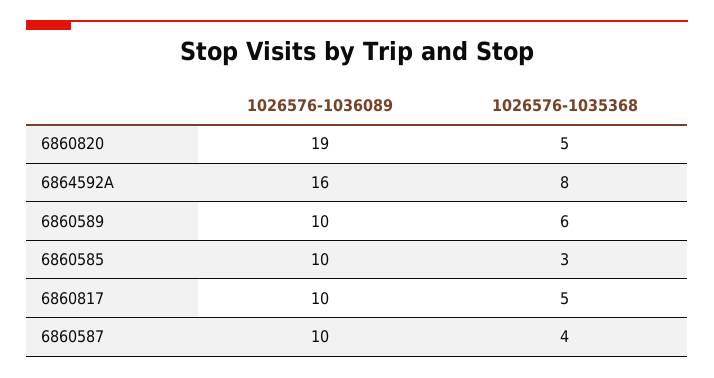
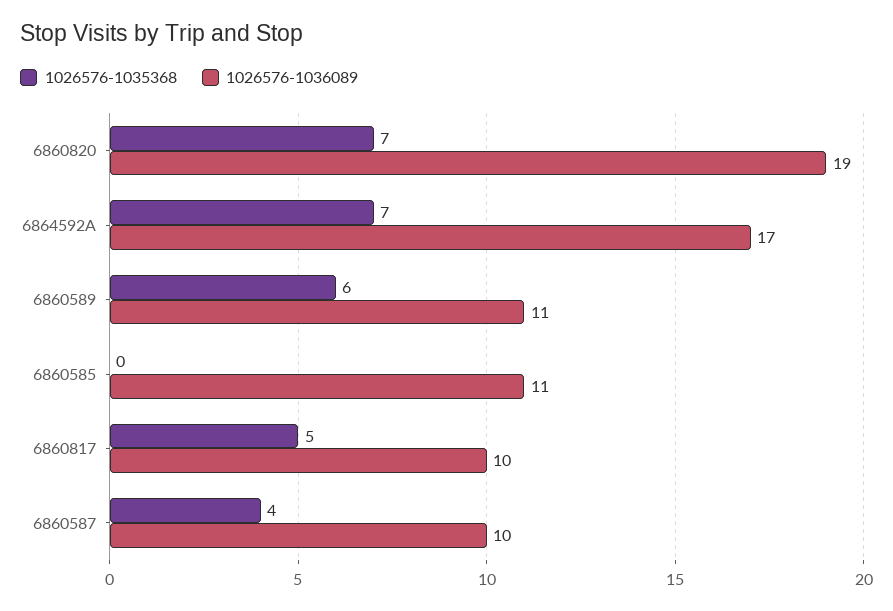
  {
    "1026576-1036089": {
      "6860820": 19,
-     "6864592A": 16,
+     "6864592A": 17,
-     "6860589": 10,
+     "6860589": 11,
-     "6860585": 10,
+     "6860585": 11,
      "6860817": 10,
      "6860587": 10
    },
    "1026576-1035368": {
-     "6860820": 5,
+     "6860820": 7,
-     "6864592A": 8,
+     "6864592A": 7,
      "6860589": 6,
-     "6860585": 3,
+     "6860585": 0,
      "6860817": 5,
      "6860587": 4
    }
  }

